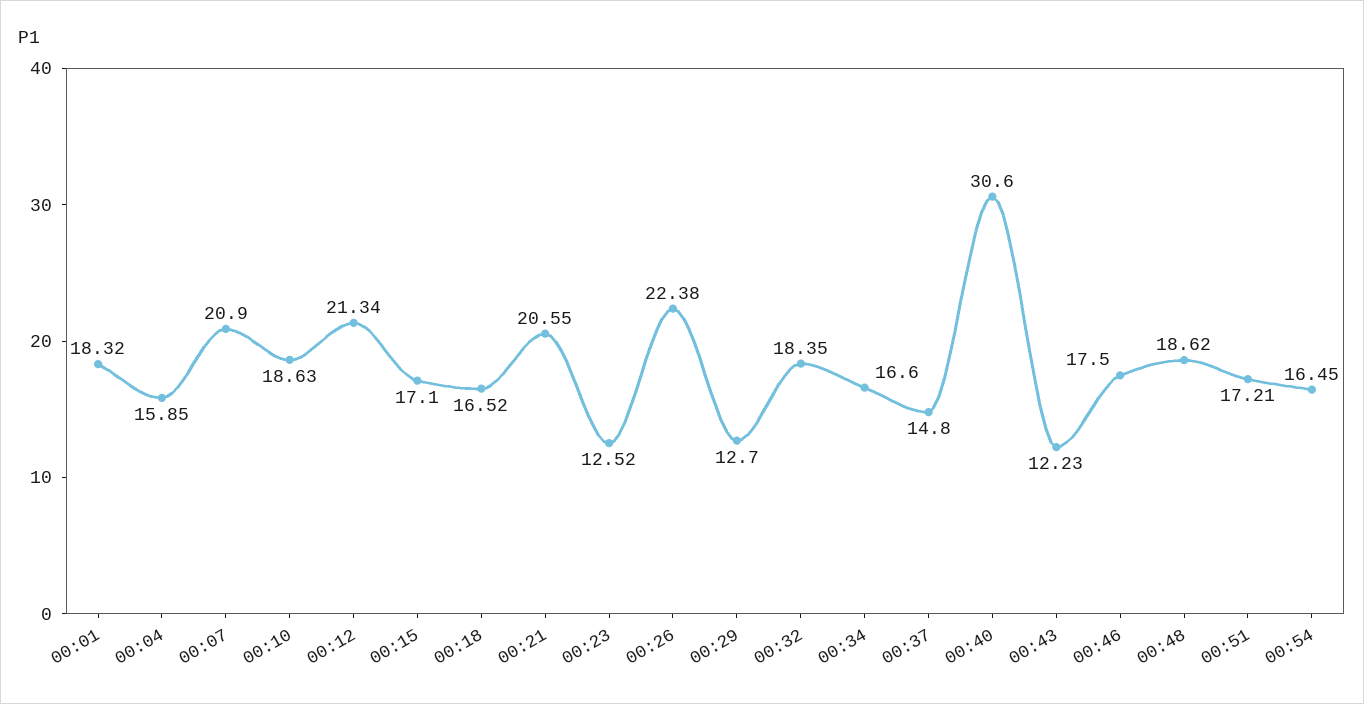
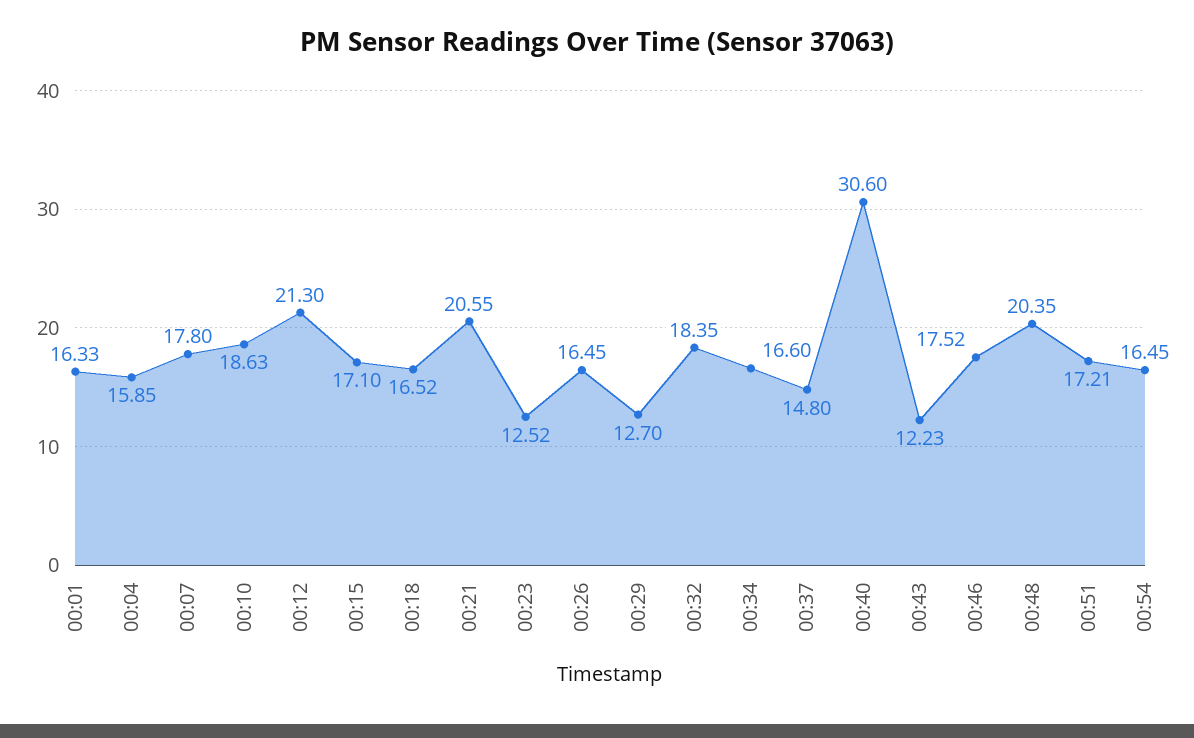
  {
-   "00:01": 18.32,
+   "00:01": 16.33,
    "00:04": 15.85,
-   "00:07": 20.9,
+   "00:07": 17.8,
    "00:10": 18.63,
-   "00:12": 21.34,
+   "00:12": 21.3,
    "00:15": 17.1,
    "00:18": 16.52,
    "00:21": 20.55,
    "00:23": 12.52,
-   "00:26": 22.38,
+   "00:26": 16.45,
    "00:29": 12.7,
    "00:32": 18.35,
    "00:34": 16.6,
    "00:37": 14.8,
    "00:40": 30.6,
    "00:43": 12.23,
-   "00:46": 17.5,
+   "00:46": 17.52,
-   "00:48": 18.62,
+   "00:48": 20.35,
    "00:51": 17.21,
    "00:54": 16.45
  }

